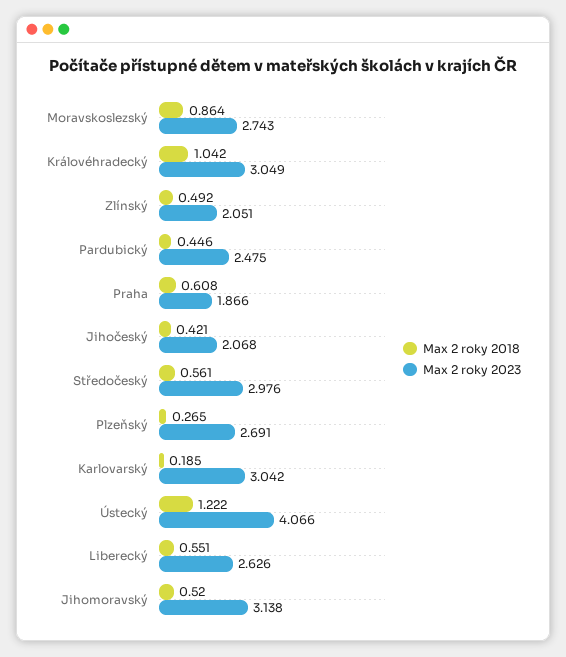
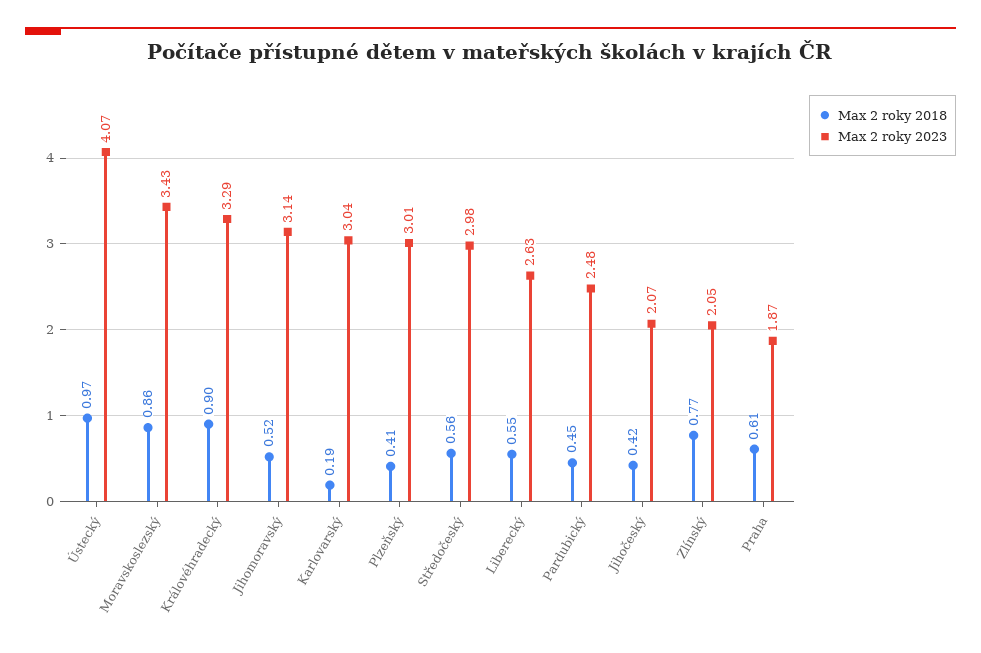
  {
    "Max 2 roky 2018": {
      "Moravskoslezský": 0.864,
-     "Královéhradecký": 1.042,
+     "Královéhradecký": 0.9,
-     "Zlínský": 0.492,
+     "Zlínský": 0.77,
      "Pardubický": 0.446,
      "Praha": 0.608,
      "Jihočeský": 0.421,
      "Středočeský": 0.561,
-     "Plzeňský": 0.265,
+     "Plzeňský": 0.41,
      "Karlovarský": 0.185,
-     "Ústecký": 1.222,
+     "Ústecký": 0.97,
      "Liberecký": 0.551,
      "Jihomoravský": 0.52
    },
    "Max 2 roky 2023": {
-     "Moravskoslezský": 2.743,
+     "Moravskoslezský": 3.43,
-     "Královéhradecký": 3.049,
+     "Královéhradecký": 3.29,
      "Zlínský": 2.051,
      "Pardubický": 2.475,
      "Praha": 1.866,
      "Jihočeský": 2.068,
      "Středočeský": 2.976,
-     "Plzeňský": 2.691,
+     "Plzeňský": 3.01,
      "Karlovarský": 3.042,
      "Ústecký": 4.066,
      "Liberecký": 2.626,
      "Jihomoravský": 3.138
    }
  }

